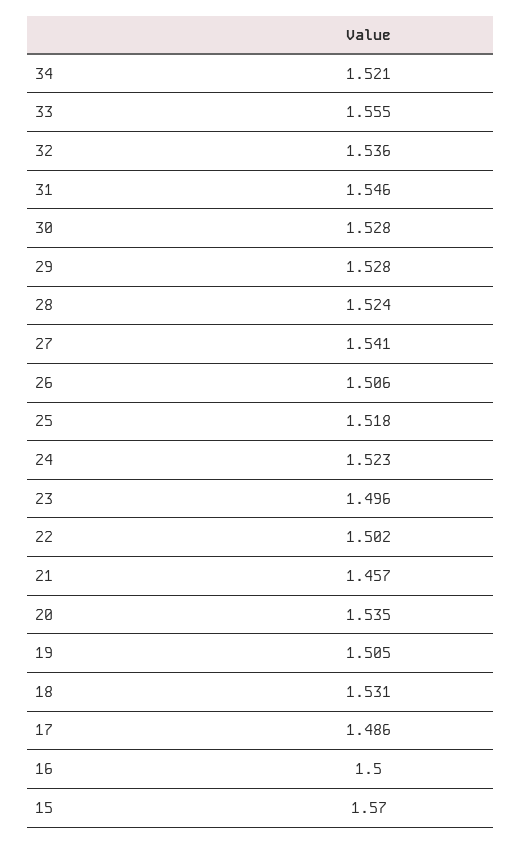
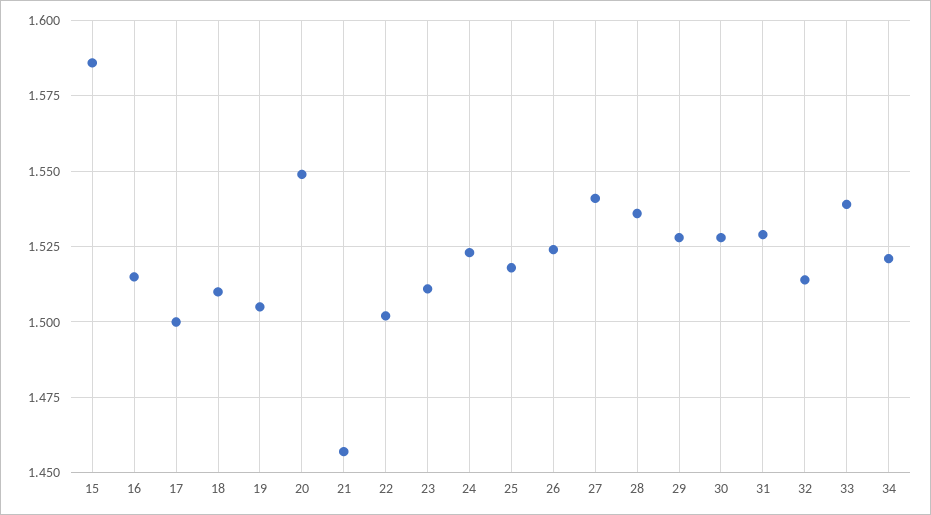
  {
    "34": 1.521,
-   "33": 1.555,
+   "33": 1.54,
-   "32": 1.536,
+   "32": 1.515,
-   "31": 1.546,
+   "31": 1.53,
    "30": 1.528,
    "29": 1.528,
-   "28": 1.524,
+   "28": 1.535,
    "27": 1.541,
-   "26": 1.506,
+   "26": 1.525,
    "25": 1.518,
    "24": 1.523,
-   "23": 1.496,
+   "23": 1.51,
    "22": 1.502,
    "21": 1.457,
-   "20": 1.535,
+   "20": 1.55,
    "19": 1.505,
-   "18": 1.531,
+   "18": 1.51,
-   "17": 1.486,
+   "17": 1.5,
-   "16": 1.5,
+   "16": 1.515,
-   "15": 1.57
+   "15": 1.585
  }

